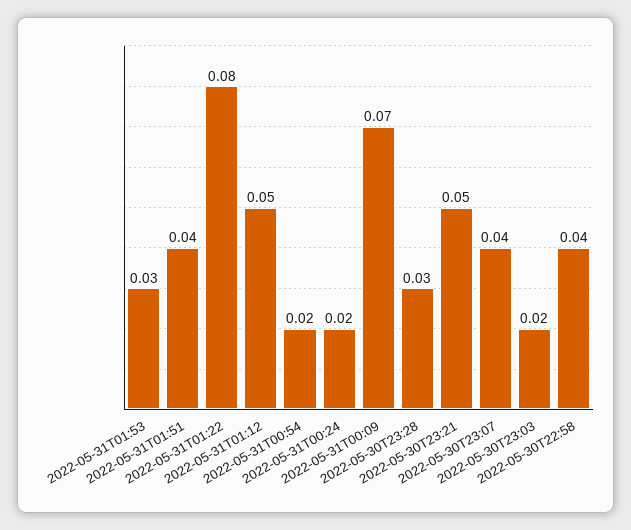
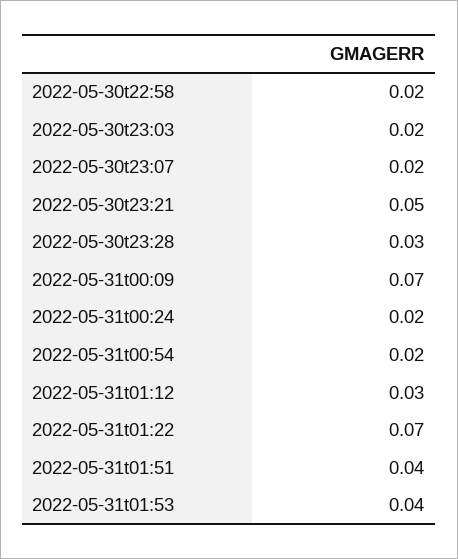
  {
-   "2022-05-31T01:53": 0.03,
+   "2022-05-31T01:53": 0.04,
    "2022-05-31T01:51": 0.04,
-   "2022-05-31T01:22": 0.08,
+   "2022-05-31T01:22": 0.07,
-   "2022-05-31T01:12": 0.05,
+   "2022-05-31T01:12": 0.03,
    "2022-05-31T00:54": 0.02,
    "2022-05-31T00:24": 0.02,
    "2022-05-31T00:09": 0.07,
    "2022-05-30T23:28": 0.03,
    "2022-05-30T23:21": 0.05,
-   "2022-05-30T23:07": 0.04,
+   "2022-05-30T23:07": 0.02,
    "2022-05-30T23:03": 0.02,
-   "2022-05-30T22:58": 0.04
+   "2022-05-30T22:58": 0.02
  }

